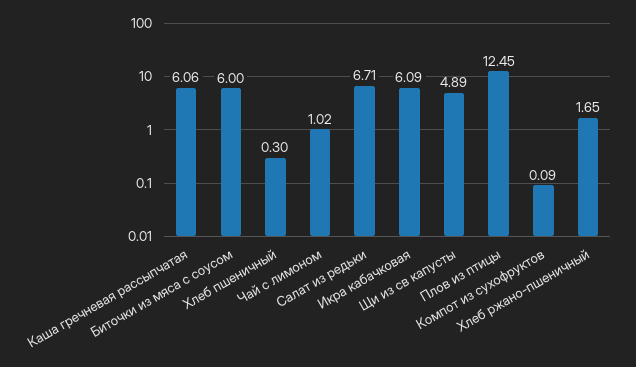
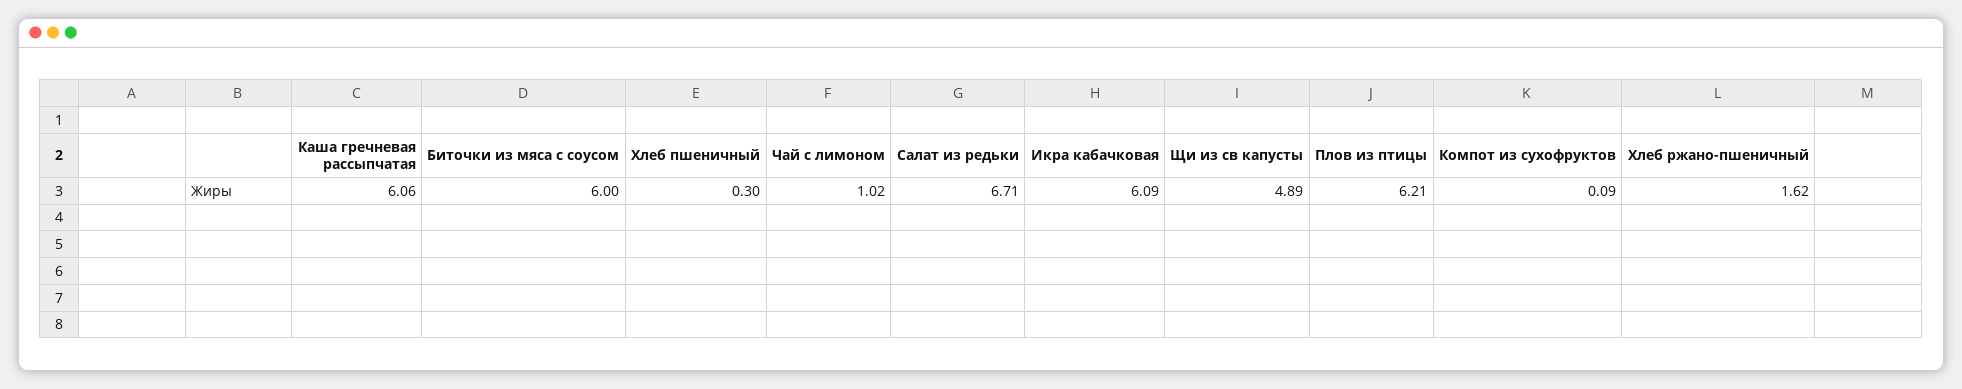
  {
    "Каша гречневая рассыпчатая": 6.06,
    "Биточки из мяса с соусом": 6,
    "Хлеб пшеничный": 0.3,
    "Чай с лимоном": 1.02,
    "Салат из редьки": 6.71,
    "Икра кабачковая": 6.09,
    "Щи из св капусты": 4.89,
-   "Плов из птицы": 12.45,
+   "Плов из птицы": 6.21,
    "Компот из сухофруктов": 0.09,
-   "Хлеб ржано-пшеничный": 1.65
+   "Хлеб ржано-пшеничный": 1.62
  }

